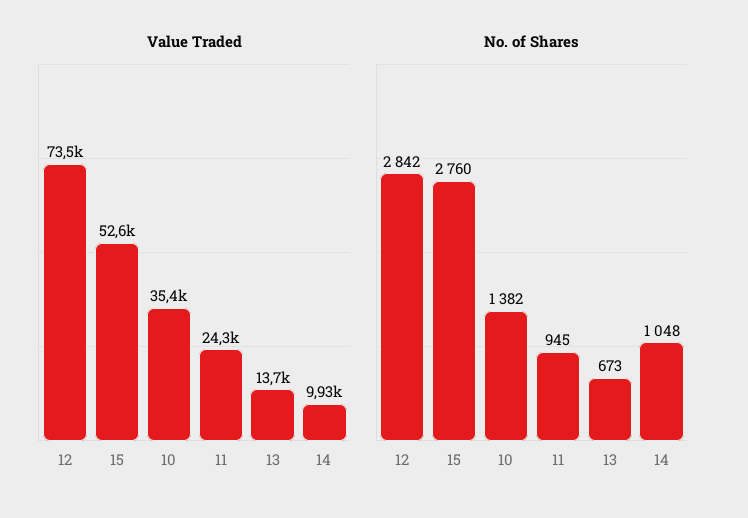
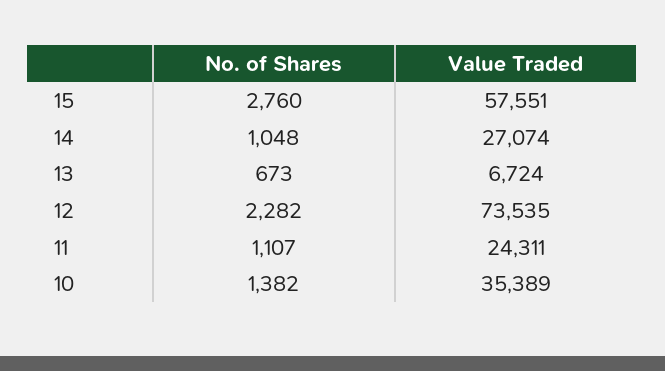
  {
    "Value Traded": {
      "12": 73535,
-     "15": 52600,
+     "15": 57551,
      "10": 35389,
      "11": 24311,
-     "13": 13700,
+     "13": 6724,
-     "14": 9930
+     "14": 27074
    },
    "No. of Shares": {
-     "12": 2842,
+     "12": 2282,
      "15": 2760,
      "10": 1382,
-     "11": 945,
+     "11": 1107,
      "13": 673,
      "14": 1048
    }
  }

